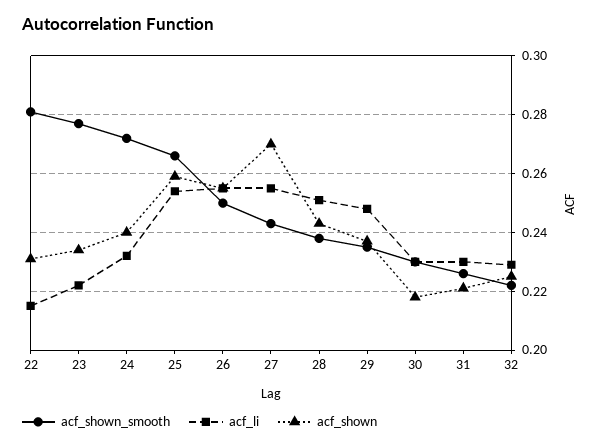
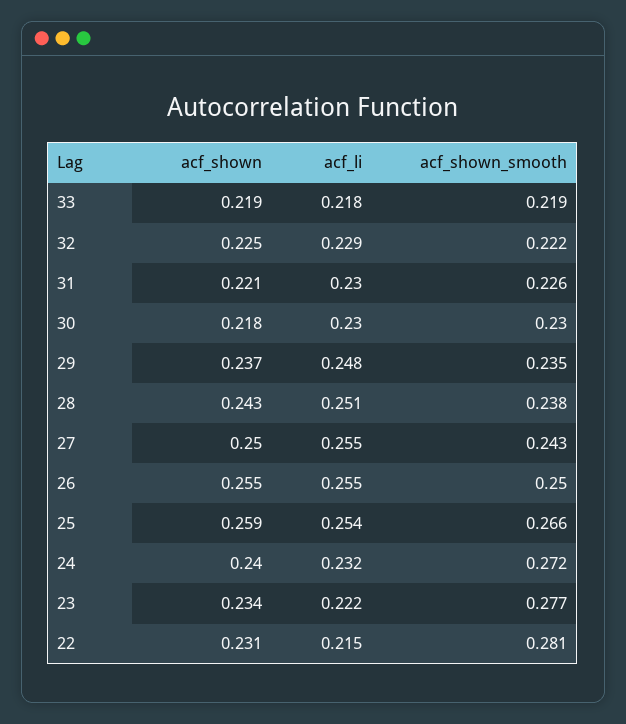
  {
    "acf_shown_smooth": {
      "22": 0.281,
      "23": 0.277,
      "24": 0.272,
      "25": 0.266,
      "26": 0.25,
      "27": 0.243,
      "28": 0.238,
      "29": 0.235,
      "30": 0.23,
      "31": 0.226,
-     "32": 0.222
+     "32": 0.222,
+     "33": 0.219
    },
    "acf_li": {
      "22": 0.215,
      "23": 0.222,
      "24": 0.232,
      "25": 0.254,
      "26": 0.255,
      "27": 0.255,
      "28": 0.251,
      "29": 0.248,
      "30": 0.23,
      "31": 0.23,
-     "32": 0.229
+     "32": 0.229,
+     "33": 0.218
    },
    "acf_shown": {
      "22": 0.231,
      "23": 0.234,
      "24": 0.24,
      "25": 0.259,
      "26": 0.255,
-     "27": 0.27,
+     "27": 0.25,
      "28": 0.243,
      "29": 0.237,
      "30": 0.218,
      "31": 0.221,
-     "32": 0.225
+     "32": 0.225,
+     "33": 0.219
    }
  }

